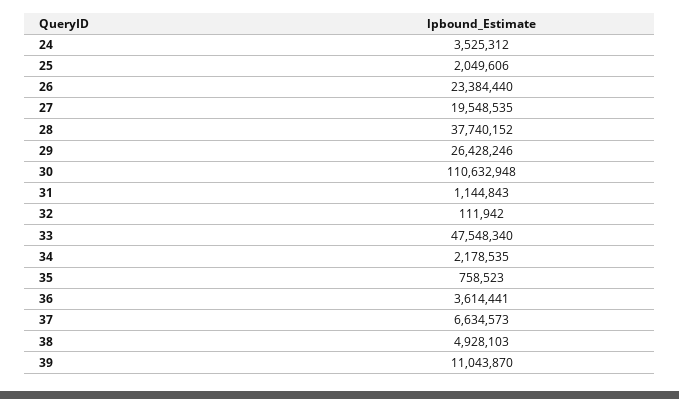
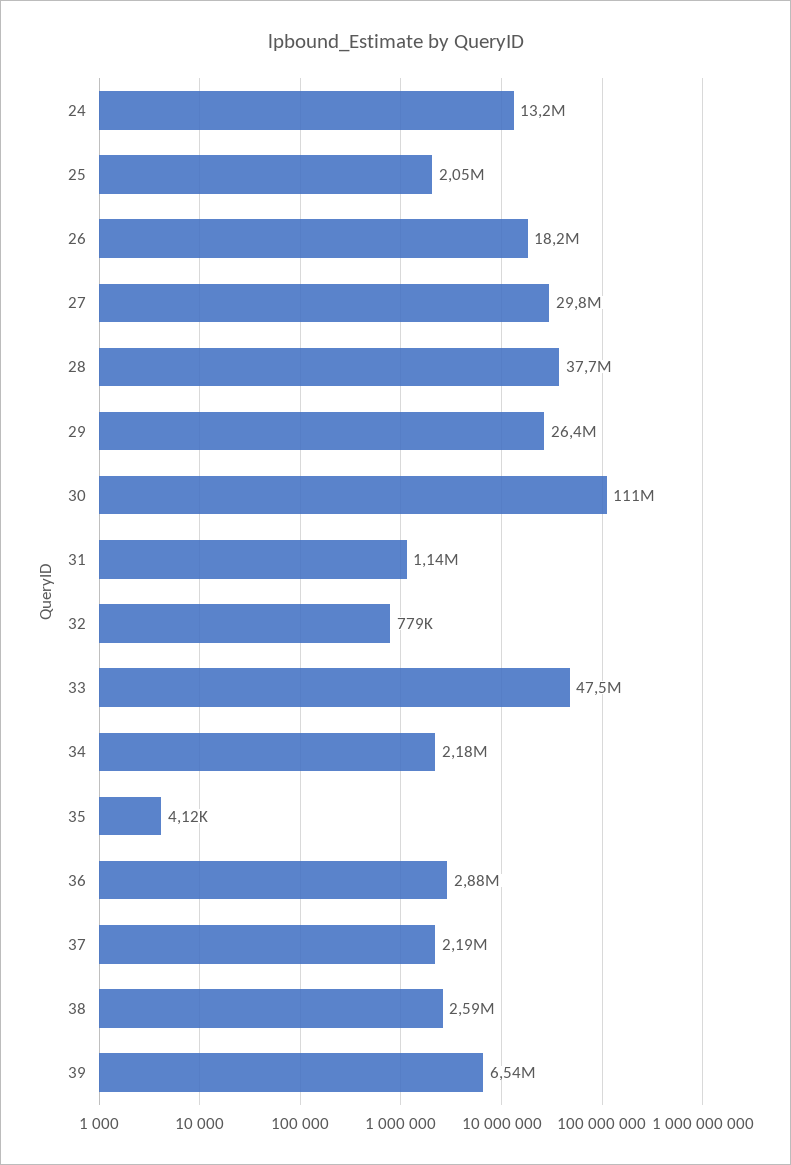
  {
-   "24": 3525312,
+   "24": 13200000,
    "25": 2049606,
-   "26": 23384440,
+   "26": 18200000,
-   "27": 19548535,
+   "27": 29800000,
    "28": 37740152,
    "29": 26428246,
    "30": 110632948,
    "31": 1144843,
-   "32": 111942,
+   "32": 779000,
    "33": 47548340,
    "34": 2178535,
-   "35": 758523,
+   "35": 4120,
-   "36": 3614441,
+   "36": 2880000,
-   "37": 6634573,
+   "37": 2190000,
-   "38": 4928103,
+   "38": 2590000,
-   "39": 11043870
+   "39": 6540000
  }

